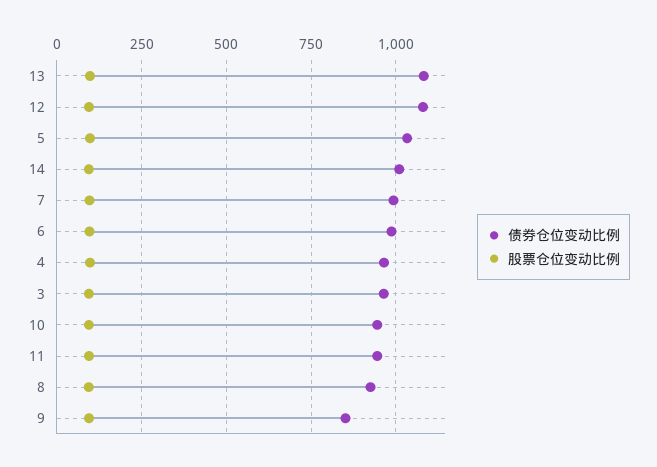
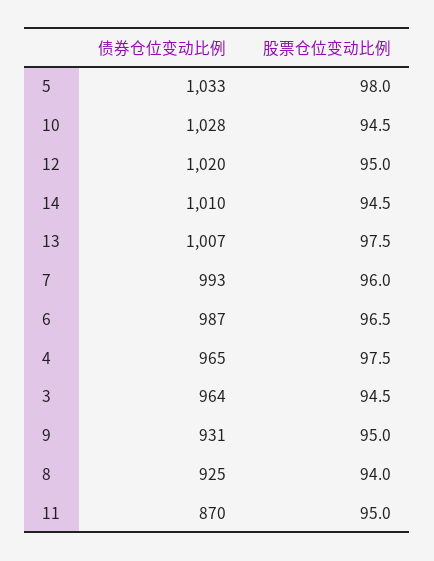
  {
    "债券仓位变动比例": {
-     "13": 1075,
+     "13": 1007,
-     "12": 1075,
+     "12": 1020,
      "5": 1033,
      "14": 1010,
      "7": 993,
      "6": 987,
      "4": 965,
      "3": 964,
-     "10": 950,
+     "10": 1028,
-     "11": 950,
+     "11": 870,
      "8": 925,
-     "9": 850
+     "9": 931
    },
    "股票仓位变动比例": {
      "13": 97.5,
      "12": 95,
      "5": 98,
      "14": 94.5,
      "7": 96,
      "6": 96.5,
      "4": 97.5,
      "3": 94.5,
      "10": 94.5,
      "11": 95,
      "8": 94,
      "9": 95
    }
  }

